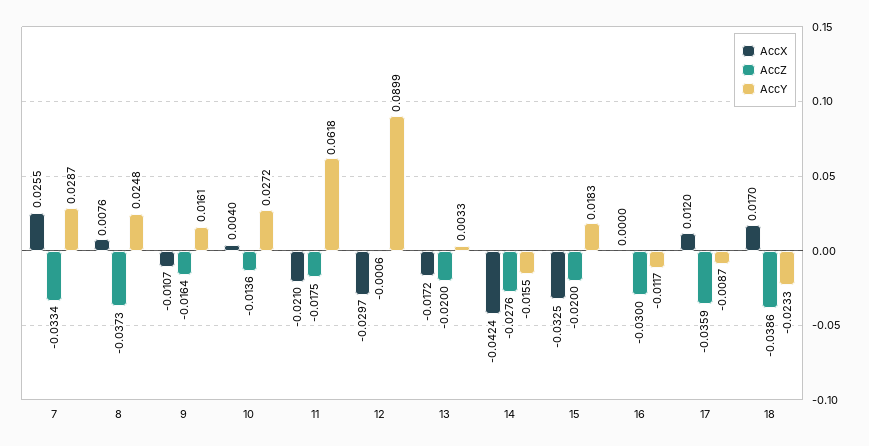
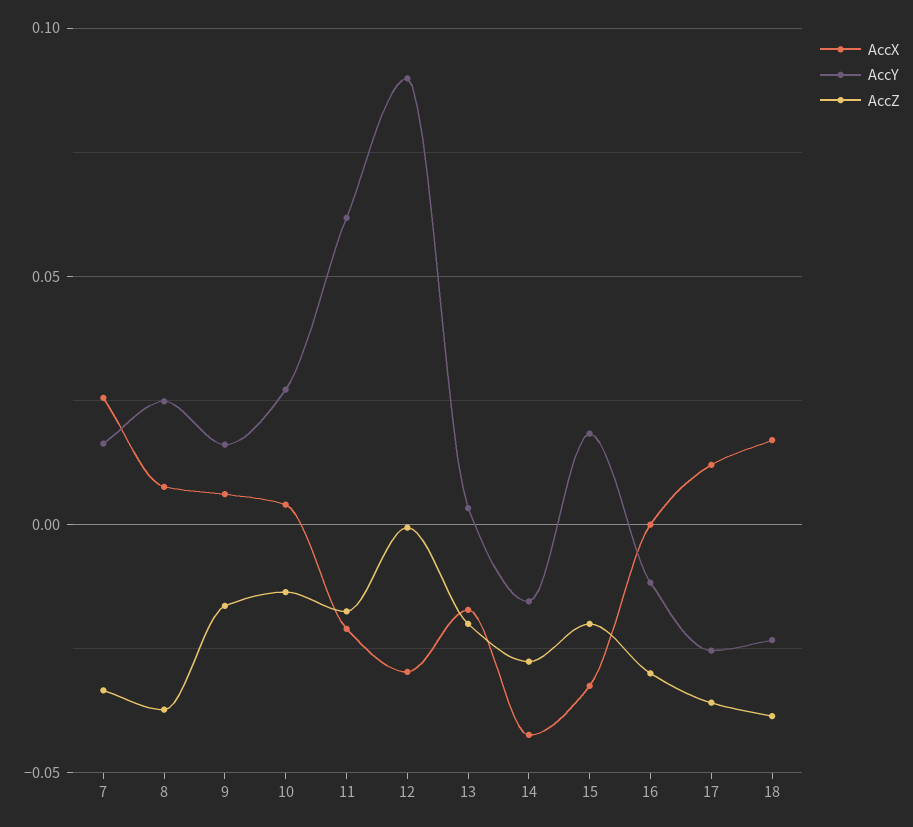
  {
    "AccX": {
      "7": 0.0255,
      "8": 0.0076,
-     "9": -0.0107,
+     "9": 0.005,
      "10": 0.004,
      "11": -0.021,
      "12": -0.0297,
      "13": -0.0172,
      "14": -0.0424,
      "15": -0.0325,
      "16": 0,
      "17": 0.012,
      "18": 0.017
    },
    "AccZ": {
      "7": -0.0334,
      "8": -0.0373,
      "9": -0.0164,
      "10": -0.0136,
      "11": -0.0175,
      "12": -0.0006,
      "13": -0.02,
      "14": -0.0276,
      "15": -0.02,
      "16": -0.03,
      "17": -0.0359,
      "18": -0.0386
    },
    "AccY": {
-     "7": 0.0287,
+     "7": 0.015,
      "8": 0.0248,
      "9": 0.0161,
      "10": 0.0272,
      "11": 0.0618,
      "12": 0.0899,
      "13": 0.0033,
      "14": -0.0155,
      "15": 0.0183,
      "16": -0.0117,
-     "17": -0.0087,
+     "17": -0.025,
      "18": -0.0233
    }
  }

